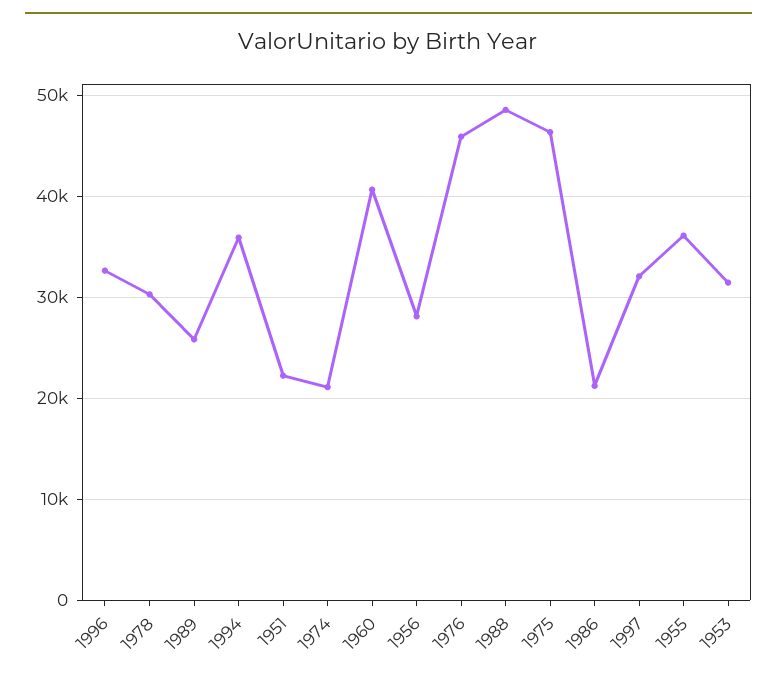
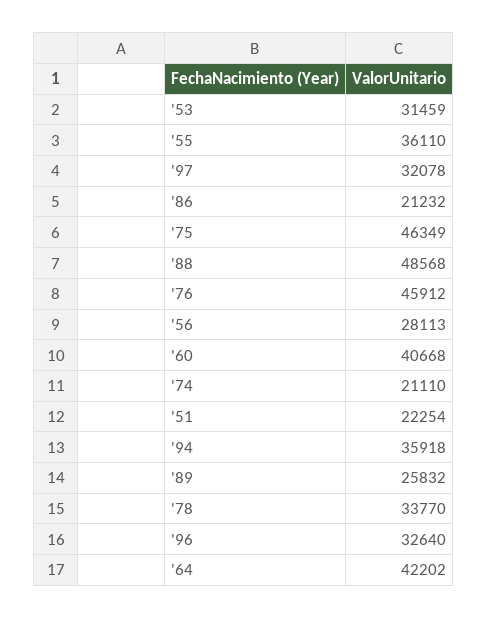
  {
    "1996": 32640,
-   "1978": 30000,
+   "1978": 33770,
    "1989": 25832,
    "1994": 35918,
    "1951": 22254,
    "1974": 21110,
    "1960": 40668,
    "1956": 28113,
    "1976": 45912,
    "1988": 48568,
    "1975": 46349,
    "1986": 21232,
    "1997": 32078,
    "1955": 36110,
-   "1953": 31459
+   "1953": 31459,
+   "'64": 42202
  }

